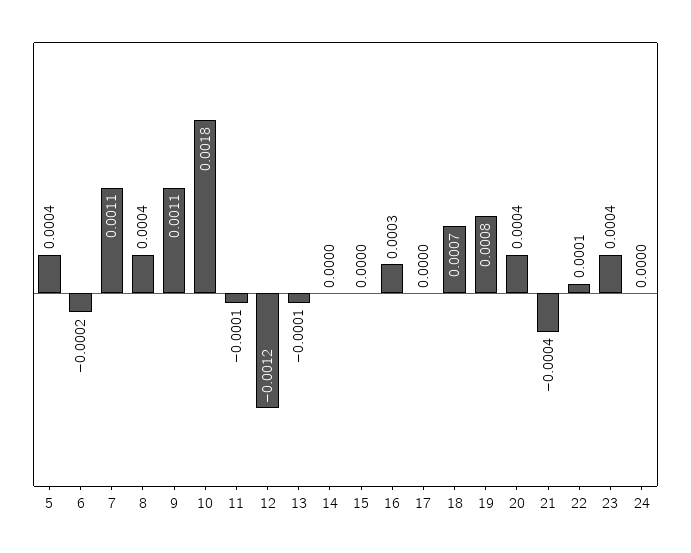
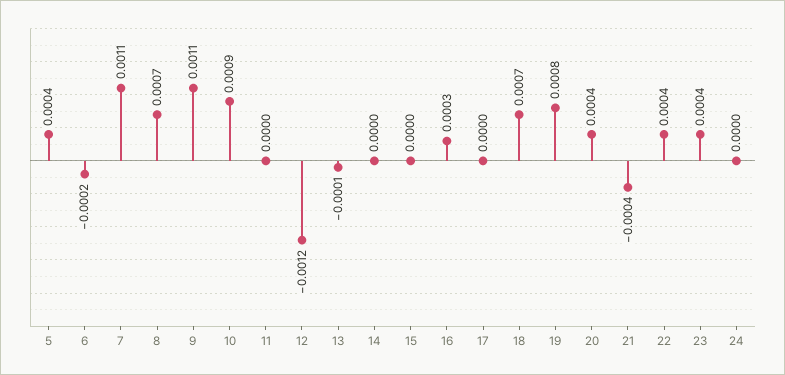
  {
    "5": 0.0004,
    "6": -0.0002,
    "7": 0.0011,
-   "8": 0.0004,
+   "8": 0.0007,
    "9": 0.0011,
-   "10": 0.0018,
+   "10": 0.0009,
-   "11": -0.0001,
+   "11": 0,
    "12": -0.0012,
    "13": -0.0001,
    "14": 0,
    "15": 0,
    "16": 0.0003,
    "17": 0,
    "18": 0.0007,
    "19": 0.0008,
    "20": 0.0004,
    "21": -0.0004,
-   "22": 0.0001,
+   "22": 0.0004,
    "23": 0.0004,
    "24": 0
  }

